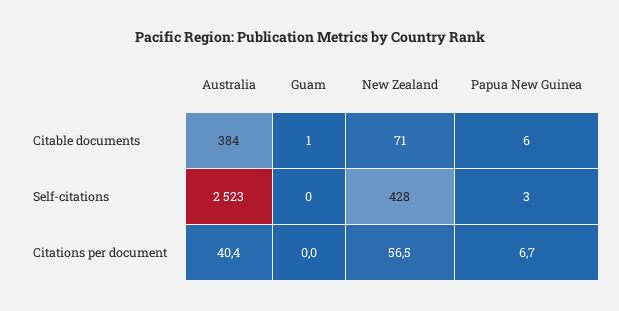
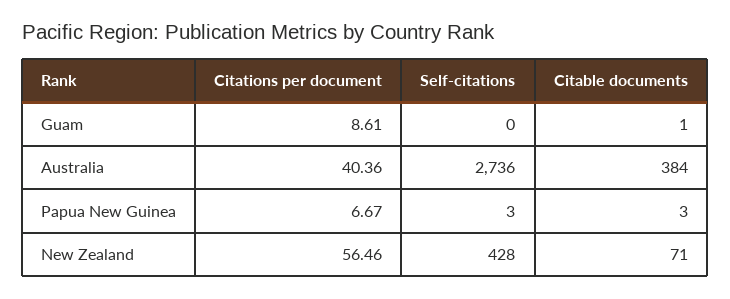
  {
    "Australia": {
      "Citable documents": 384,
-     "Self-citations": 2523,
+     "Self-citations": 2736,
      "Citations per document": 40.36
    },
    "Guam": {
      "Citable documents": 1,
      "Self-citations": 0,
-     "Citations per document": 0
+     "Citations per document": 8.61
    },
    "New Zealand": {
      "Citable documents": 71,
      "Self-citations": 428,
      "Citations per document": 56.46
    },
    "Papua New Guinea": {
-     "Citable documents": 6,
+     "Citable documents": 3,
      "Self-citations": 3,
      "Citations per document": 6.67
    }
  }

